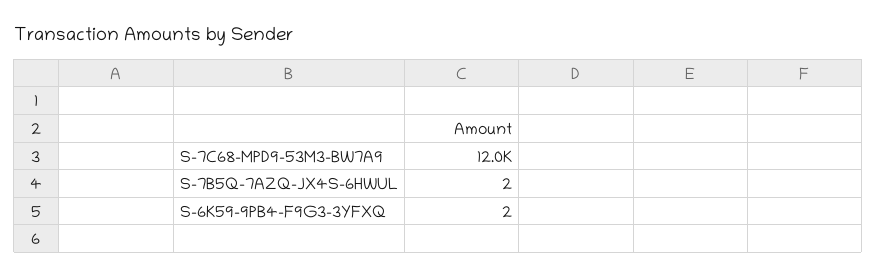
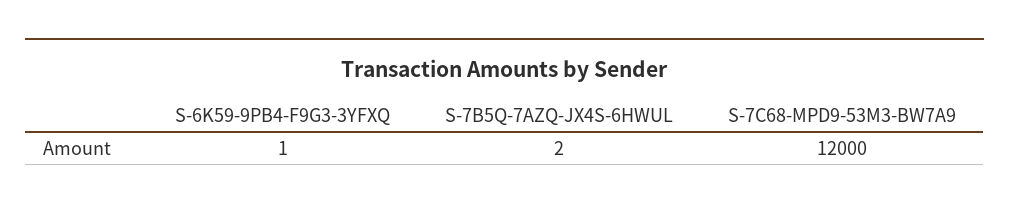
  {
    "S-7C68-MPD9-53M3-BW7A9": 12000,
    "S-7B5Q-7AZQ-JX4S-6HWUL": 2,
-   "S-6K59-9PB4-F9G3-3YFXQ": 2
+   "S-6K59-9PB4-F9G3-3YFXQ": 1
  }

